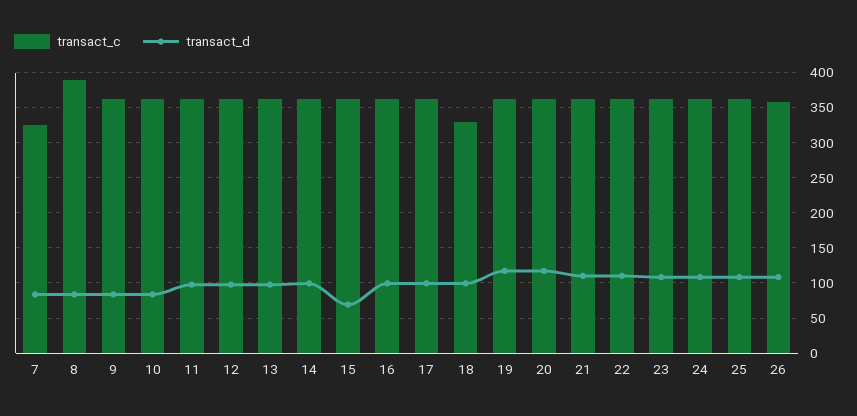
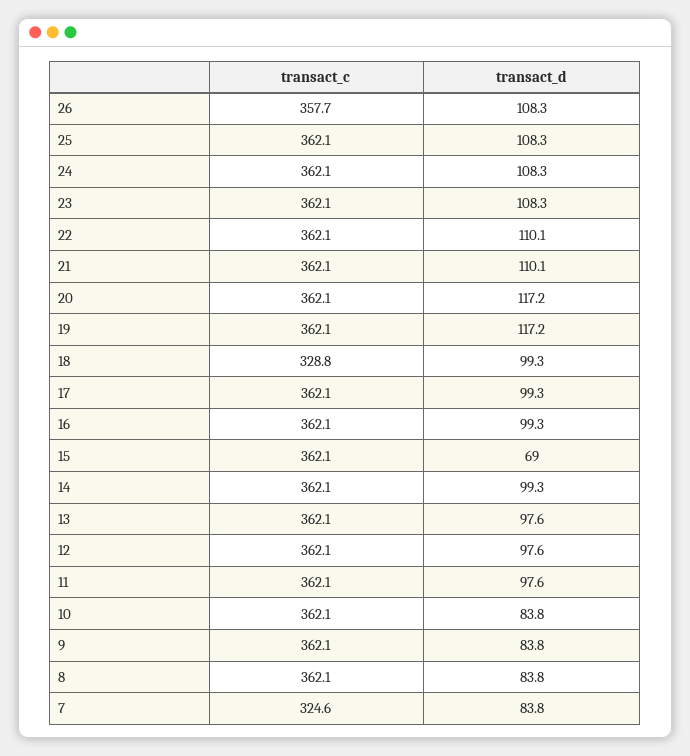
  {
    "transact_c": {
      "7": 324.6,
-     "8": 390,
+     "8": 362.1,
      "9": 362.1,
      "10": 362.1,
      "11": 362.1,
      "12": 362.1,
      "13": 362.1,
      "14": 362.1,
      "15": 362.1,
      "16": 362.1,
      "17": 362.1,
      "18": 328.8,
      "19": 362.1,
      "20": 362.1,
      "21": 362.1,
      "22": 362.1,
      "23": 362.1,
      "24": 362.1,
      "25": 362.1,
      "26": 357.7
    },
    "transact_d": {
      "7": 83.8,
      "8": 83.8,
      "9": 83.8,
      "10": 83.8,
      "11": 97.6,
      "12": 97.6,
      "13": 97.6,
      "14": 99.3,
      "15": 69,
      "16": 99.3,
      "17": 99.3,
      "18": 99.3,
      "19": 117.2,
      "20": 117.2,
      "21": 110.1,
      "22": 110.1,
      "23": 108.3,
      "24": 108.3,
      "25": 108.3,
      "26": 108.3
    }
  }

